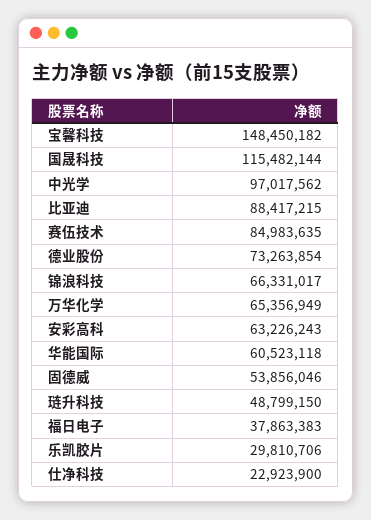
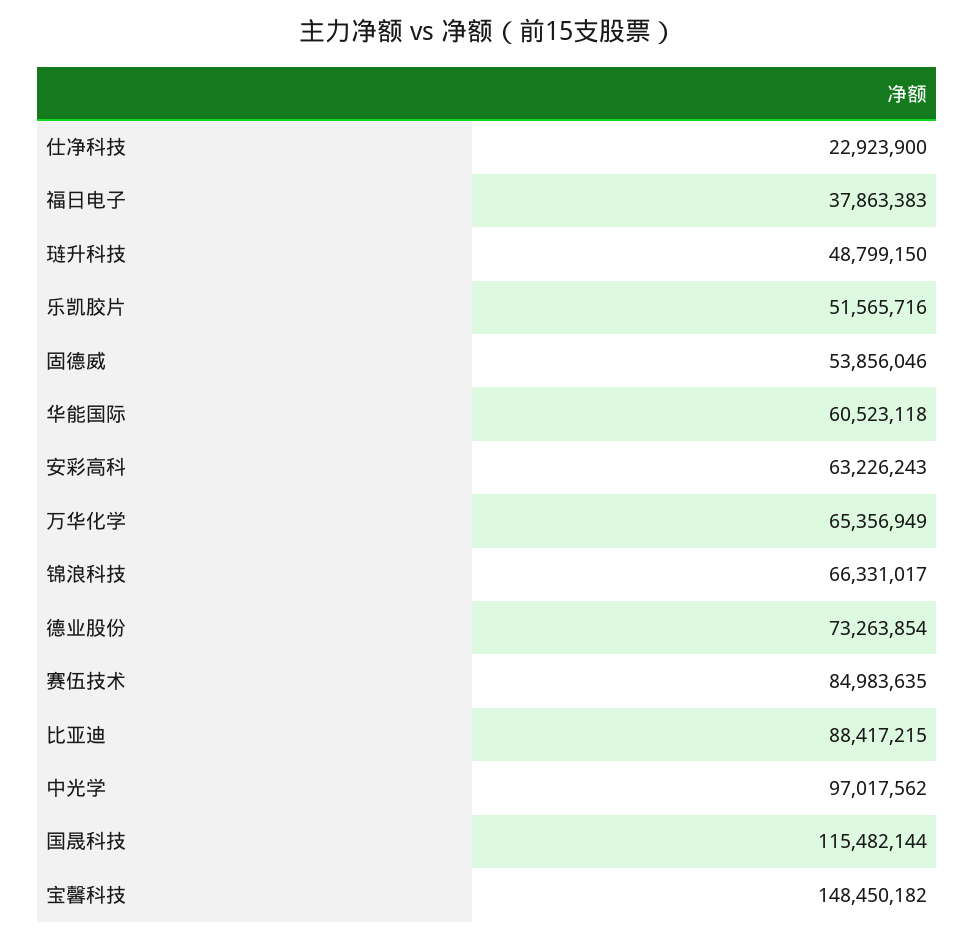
  {
    "宝馨科技": 148450182,
    "国晟科技": 115482144,
    "中光学": 97017562,
    "比亚迪": 88417215,
    "赛伍技术": 84983635,
    "德业股份": 73263854,
    "锦浪科技": 66331017,
    "万华化学": 65356949,
    "安彩高科": 63226243,
    "华能国际": 60523118,
    "固德威": 53856046,
    "琏升科技": 48799150,
    "福日电子": 37863383,
-   "乐凯胶片": 29810706,
+   "乐凯胶片": 51565716,
    "仕净科技": 22923900
  }

